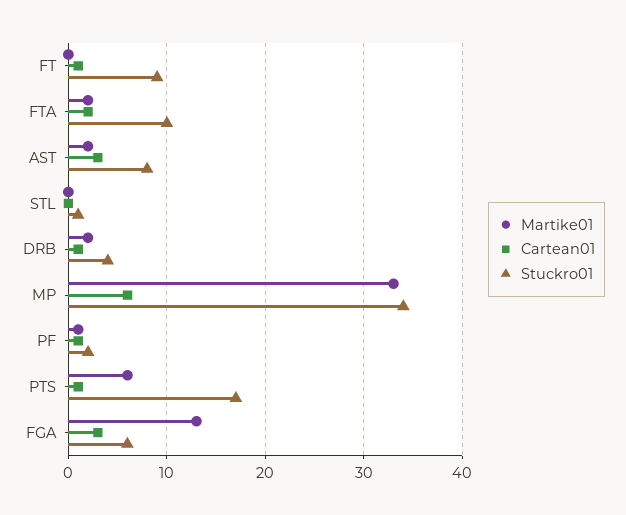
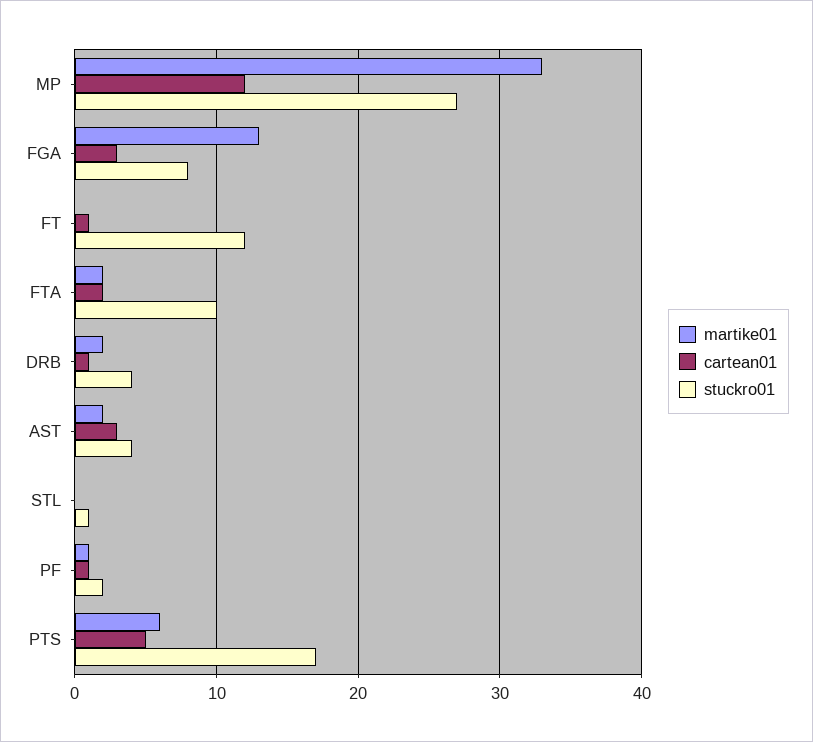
  {
    "Martike01": {
      "FT": 0,
      "FTA": 2,
      "AST": 2,
      "STL": 0,
      "DRB": 2,
      "MP": 33,
      "PF": 1,
      "PTS": 6,
      "FGA": 13
    },
    "Cartean01": {
      "FT": 1,
      "FTA": 2,
      "AST": 3,
      "STL": 0,
      "DRB": 1,
-     "MP": 6,
+     "MP": 12,
      "PF": 1,
-     "PTS": 1,
+     "PTS": 5,
      "FGA": 3
    },
    "Stuckro01": {
-     "FT": 9,
+     "FT": 12,
      "FTA": 10,
-     "AST": 8,
+     "AST": 4,
      "STL": 1,
      "DRB": 4,
-     "MP": 34,
+     "MP": 27,
      "PF": 2,
      "PTS": 17,
-     "FGA": 6
+     "FGA": 8
    }
  }

